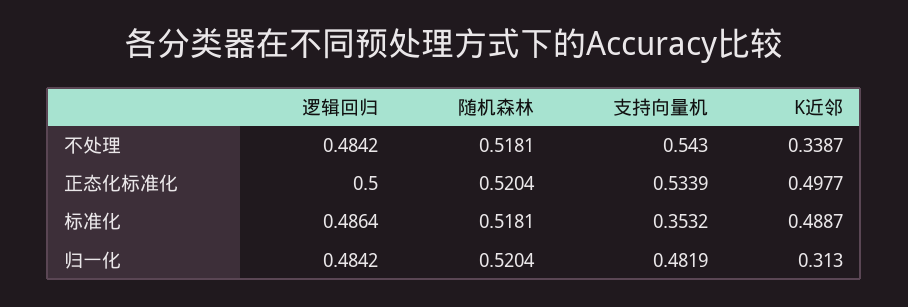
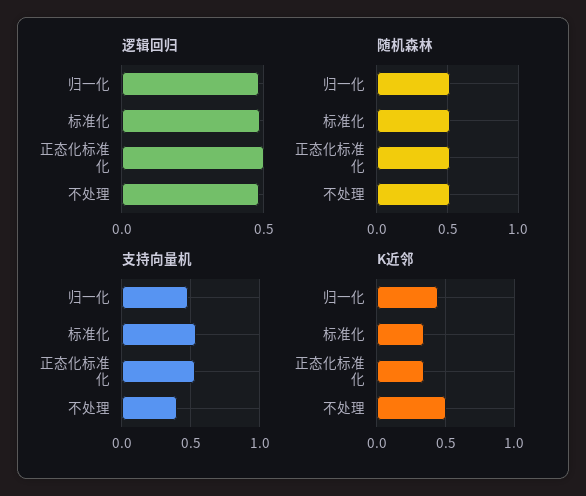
  {
    "逻辑回归": {
      "不处理": 0.4842,
      "正态化标准化": 0.5,
      "标准化": 0.4864,
      "归一化": 0.4842
    },
    "随机森林": {
      "不处理": 0.5181,
      "正态化标准化": 0.5204,
      "标准化": 0.5181,
      "归一化": 0.5204
    },
    "支持向量机": {
-     "不处理": 0.543,
+     "不处理": 0.4,
      "正态化标准化": 0.5339,
-     "标准化": 0.3532,
+     "标准化": 0.55,
      "归一化": 0.4819
    },
    "K近邻": {
-     "不处理": 0.3387,
+     "不处理": 0.5,
-     "正态化标准化": 0.4977,
+     "正态化标准化": 0.35,
-     "标准化": 0.4887,
+     "标准化": 0.35,
-     "归一化": 0.313
+     "归一化": 0.45
    }
  }

